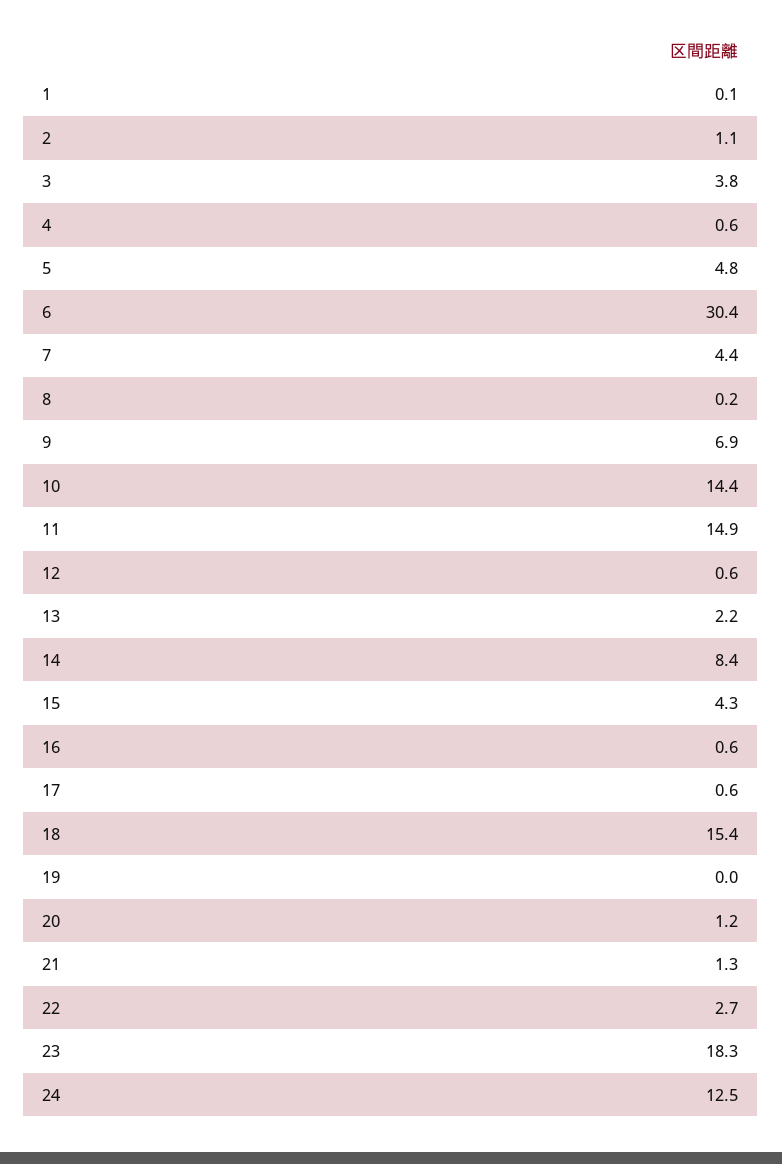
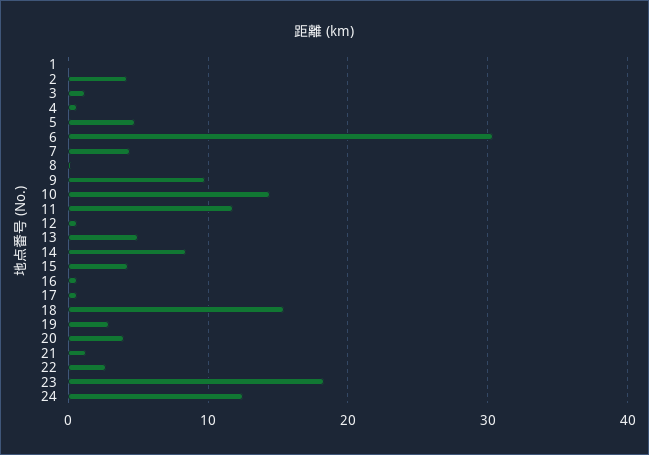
  {
    "1": 0.1,
-   "2": 1.1,
+   "2": 4,
-   "3": 3.8,
+   "3": 1,
    "4": 0.6,
    "5": 4.8,
    "6": 30.4,
    "7": 4.4,
    "8": 0.2,
-   "9": 6.9,
+   "9": 10,
    "10": 14.4,
-   "11": 14.9,
+   "11": 12,
    "12": 0.6,
-   "13": 2.2,
+   "13": 5,
    "14": 8.4,
    "15": 4.3,
    "16": 0.6,
    "17": 0.6,
    "18": 15.4,
-   "19": 0,
+   "19": 3,
-   "20": 1.2,
+   "20": 4,
    "21": 1.3,
    "22": 2.7,
    "23": 18.3,
    "24": 12.5
  }

